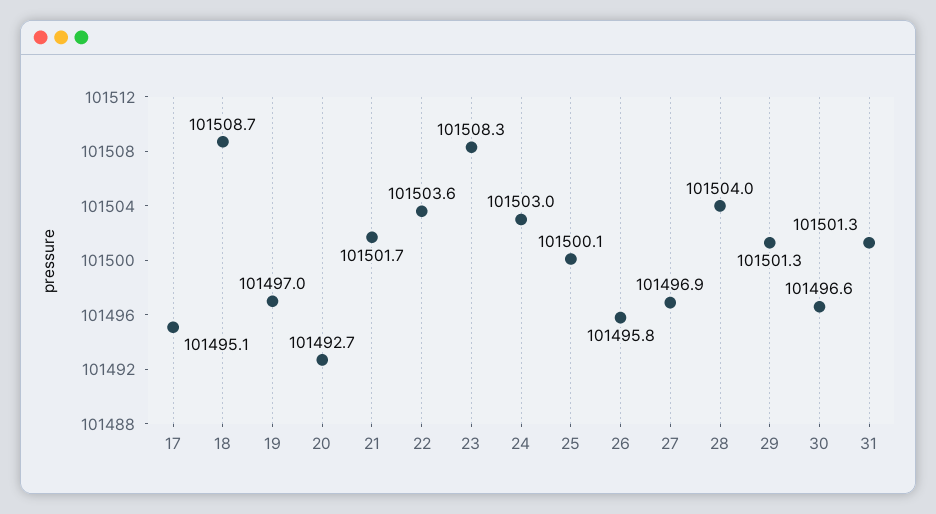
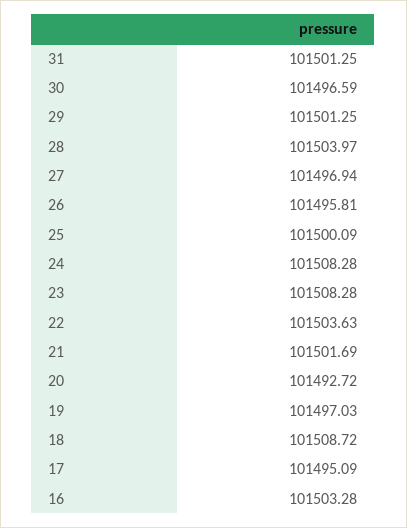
  {
    "17": 101495.09,
    "18": 101508.72,
    "19": 101497.03,
    "20": 101492.72,
    "21": 101501.69,
    "22": 101503.63,
    "23": 101508.28,
-   "24": 101503,
+   "24": 101508.28,
    "25": 101500.09,
    "26": 101495.81,
    "27": 101496.94,
    "28": 101503.97,
    "29": 101501.25,
    "30": 101496.59,
-   "31": 101501.25
+   "31": 101501.25,
+   "16": 101503.28
  }

